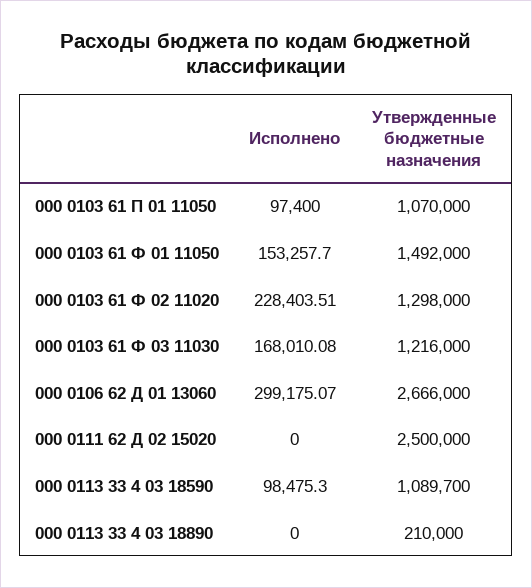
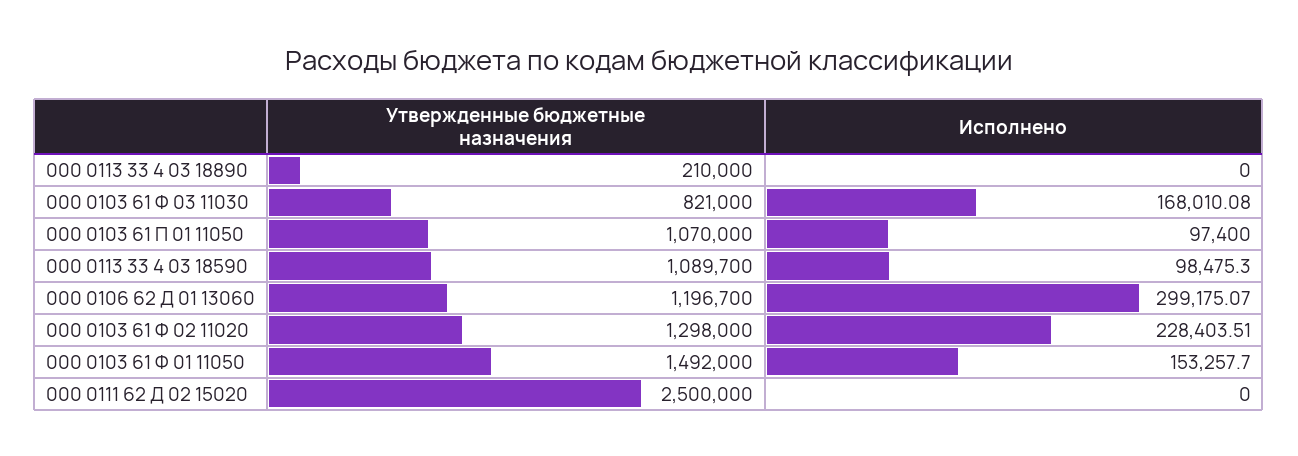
  {
    "Исполнено": {
      "000 0103 61 П 01 11050": 97400,
      "000 0103 61 Ф 01 11050": 153257.7,
      "000 0103 61 Ф 02 11020": 228403.51,
      "000 0103 61 Ф 03 11030": 168010.08,
      "000 0106 62 Д 01 13060": 299175.07,
      "000 0111 62 Д 02 15020": 0,
      "000 0113 33 4 03 18590": 98475.3,
      "000 0113 33 4 03 18890": 0
    },
    "Утвержденные бюджетные назначения": {
      "000 0103 61 П 01 11050": 1070000,
      "000 0103 61 Ф 01 11050": 1492000,
      "000 0103 61 Ф 02 11020": 1298000,
-     "000 0103 61 Ф 03 11030": 1216000,
+     "000 0103 61 Ф 03 11030": 821000,
-     "000 0106 62 Д 01 13060": 2666000,
+     "000 0106 62 Д 01 13060": 1196700,
      "000 0111 62 Д 02 15020": 2500000,
      "000 0113 33 4 03 18590": 1089700,
      "000 0113 33 4 03 18890": 210000
    }
  }

